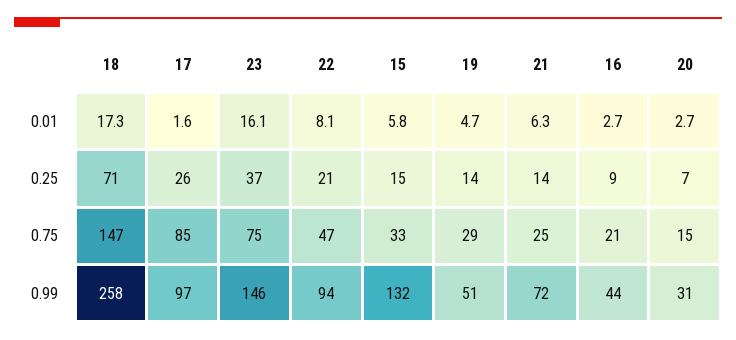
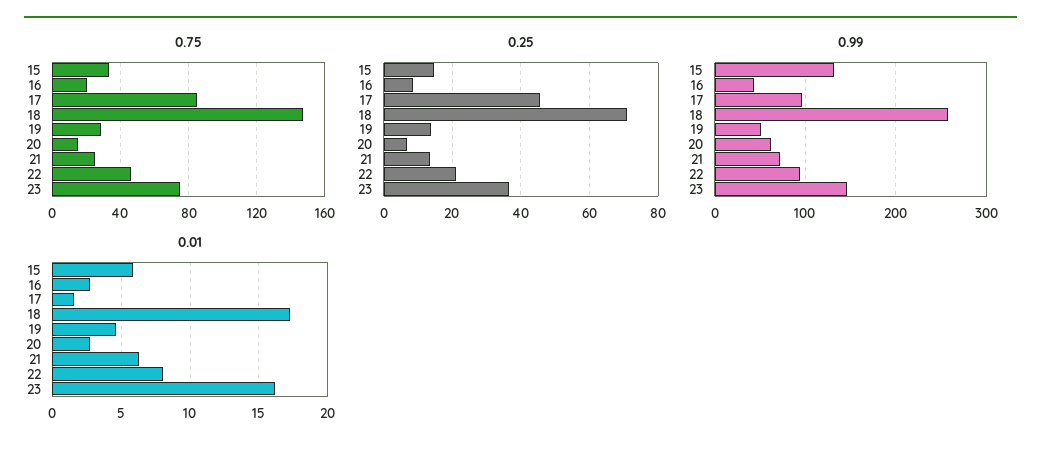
  {
    "0.01": {
      "18": 17.3,
      "17": 1.6,
      "23": 16.1,
      "22": 8.1,
      "15": 5.8,
      "19": 4.7,
      "21": 6.3,
      "16": 2.7,
      "20": 2.7
    },
    "0.25": {
      "18": 71,
-     "17": 26,
+     "17": 46,
      "23": 37,
      "22": 21,
      "15": 15,
      "19": 14,
      "21": 14,
      "16": 9,
      "20": 7
    },
    "0.75": {
      "18": 147,
      "17": 85,
      "23": 75,
      "22": 47,
      "15": 33,
      "19": 29,
      "21": 25,
      "16": 21,
      "20": 15
    },
    "0.99": {
      "18": 258,
      "17": 97,
      "23": 146,
      "22": 94,
      "15": 132,
      "19": 51,
      "21": 72,
      "16": 44,
-     "20": 31
+     "20": 60
    }
  }

